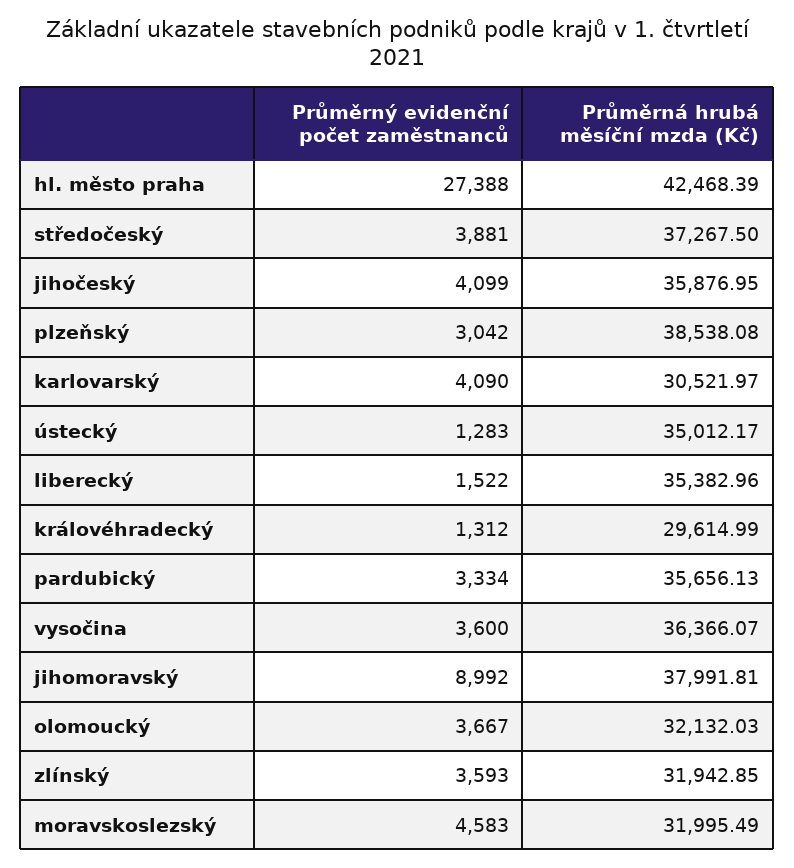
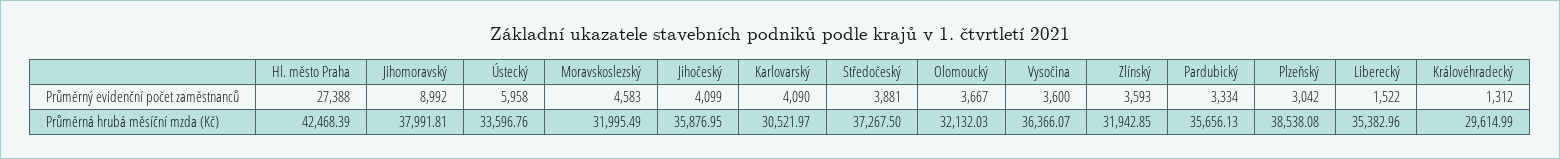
  {
    "Průměrný evidenční počet zaměstnanců": {
      "hl. město praha": 27388,
      "středočeský": 3881,
      "jihočeský": 4099,
      "plzeňský": 3042,
      "karlovarský": 4090,
-     "ústecký": 1283,
+     "ústecký": 5958,
      "liberecký": 1522,
      "královéhradecký": 1312,
      "pardubický": 3334,
      "vysočina": 3600,
      "jihomoravský": 8992,
      "olomoucký": 3667,
      "zlínský": 3593,
      "moravskoslezský": 4583
    },
    "Průměrná hrubá měsíční mzda (Kč)": {
      "hl. město praha": 42468.39,
      "středočeský": 37267.5,
      "jihočeský": 35876.95,
      "plzeňský": 38538.08,
      "karlovarský": 30521.97,
-     "ústecký": 35012.17,
+     "ústecký": 33596.76,
      "liberecký": 35382.96,
      "královéhradecký": 29614.99,
      "pardubický": 35656.13,
      "vysočina": 36366.07,
      "jihomoravský": 37991.81,
      "olomoucký": 32132.03,
      "zlínský": 31942.85,
      "moravskoslezský": 31995.49
    }
  }

